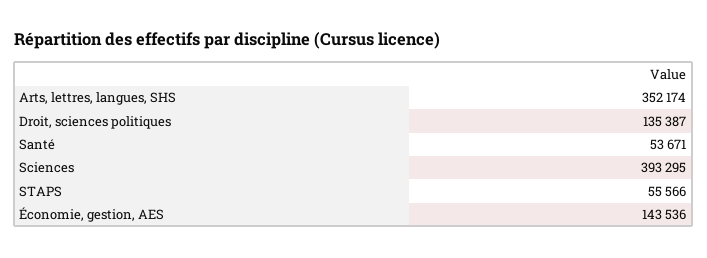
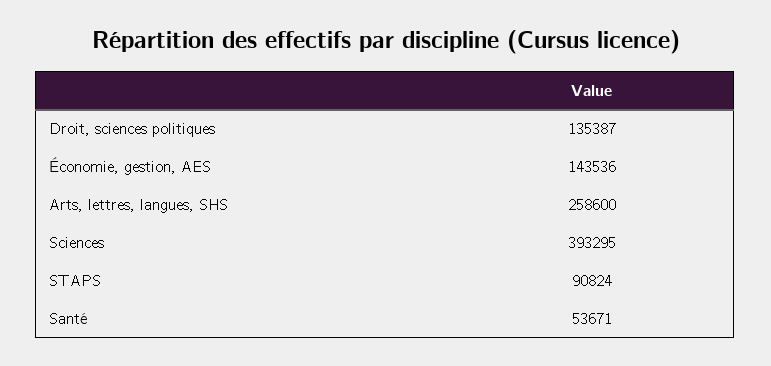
  {
-   "Arts, lettres, langues, SHS": 352174,
+   "Arts, lettres, langues, SHS": 258600,
    "Droit, sciences politiques": 135387,
    "Santé": 53671,
    "Sciences": 393295,
-   "STAPS": 55566,
+   "STAPS": 90824,
    "Économie, gestion, AES": 143536
  }

